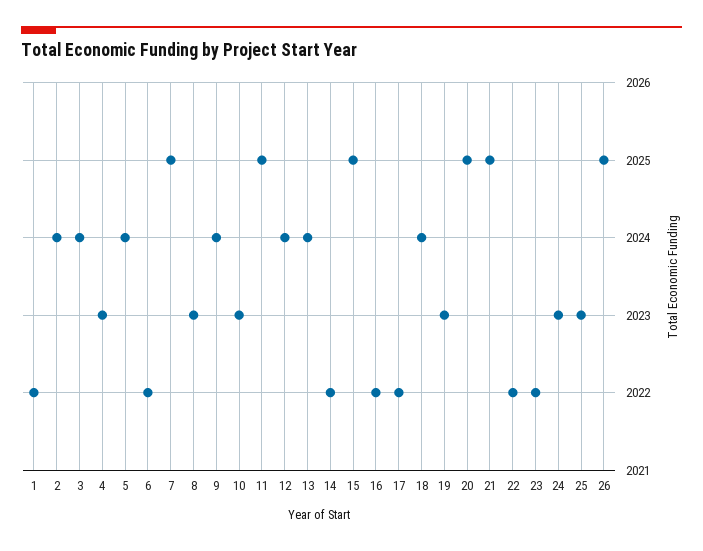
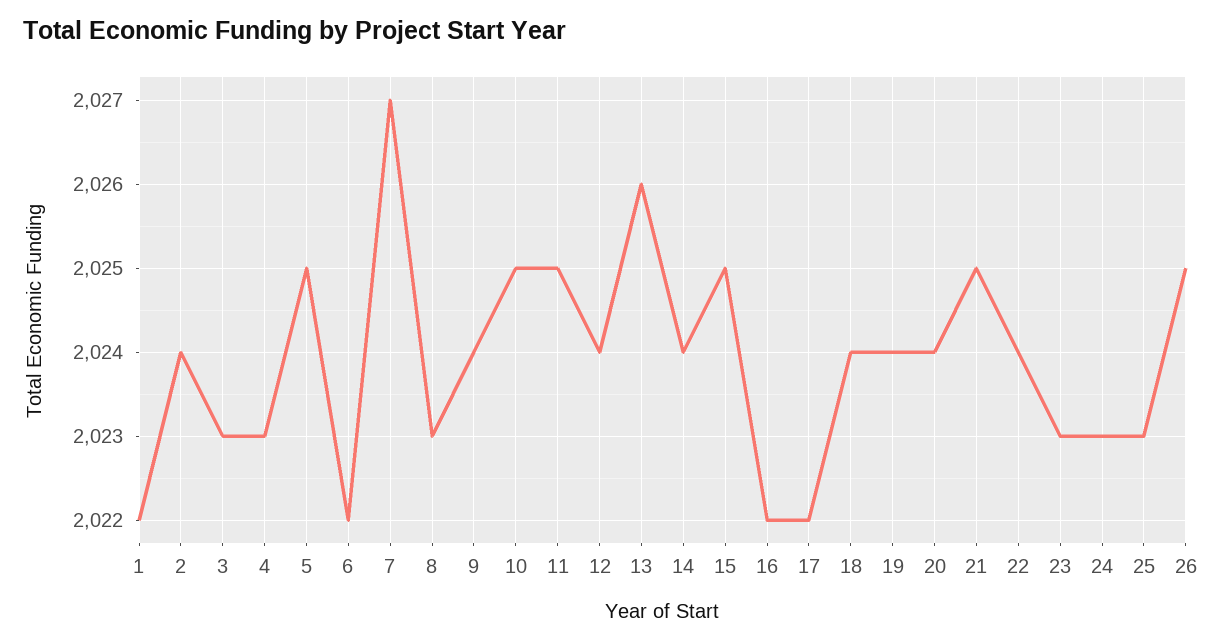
  {
    "1": 2022,
    "2": 2024,
-   "3": 2024,
+   "3": 2023,
    "4": 2023,
-   "5": 2024,
+   "5": 2025,
    "6": 2022,
-   "7": 2025,
+   "7": 2027,
    "8": 2023,
    "9": 2024,
-   "10": 2023,
+   "10": 2025,
    "11": 2025,
    "12": 2024,
-   "13": 2024,
+   "13": 2026,
-   "14": 2022,
+   "14": 2024,
    "15": 2025,
    "16": 2022,
    "17": 2022,
    "18": 2024,
-   "19": 2023,
+   "19": 2024,
-   "20": 2025,
+   "20": 2024,
    "21": 2025,
-   "22": 2022,
+   "22": 2024,
-   "23": 2022,
+   "23": 2023,
    "24": 2023,
    "25": 2023,
    "26": 2025
  }

